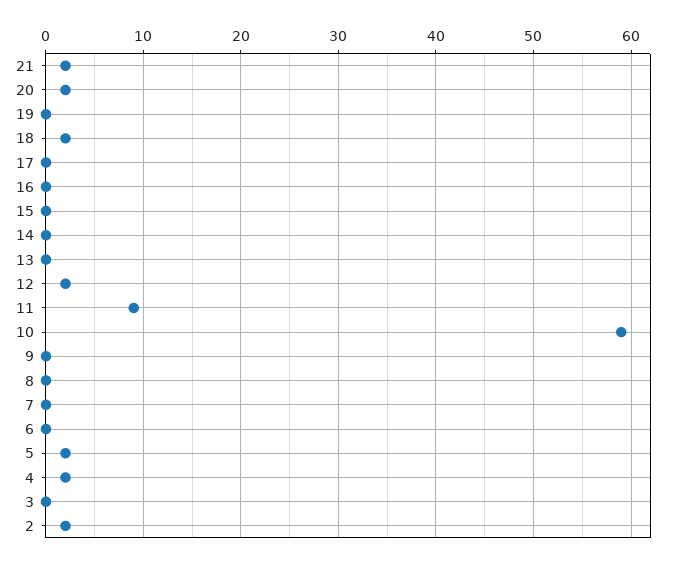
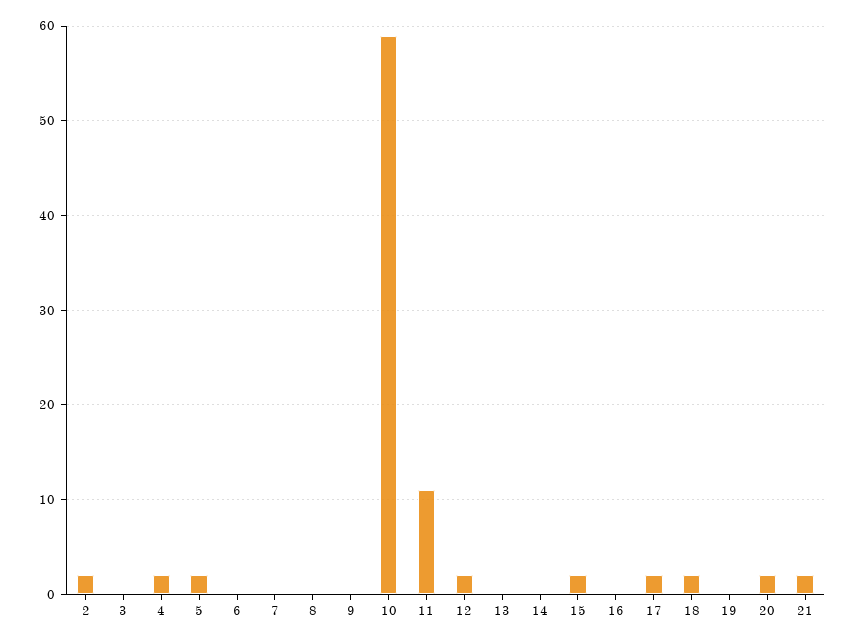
  {
    "21": 2,
    "20": 2,
    "19": 0,
    "18": 2,
-   "17": 0,
+   "17": 2,
    "16": 0,
-   "15": 0,
+   "15": 2,
    "14": 0,
    "13": 0,
    "12": 2,
-   "11": 9,
+   "11": 11,
    "10": 59,
    "9": 0,
    "8": 0,
    "7": 0,
    "6": 0,
    "5": 2,
    "4": 2,
    "3": 0,
    "2": 2
  }

